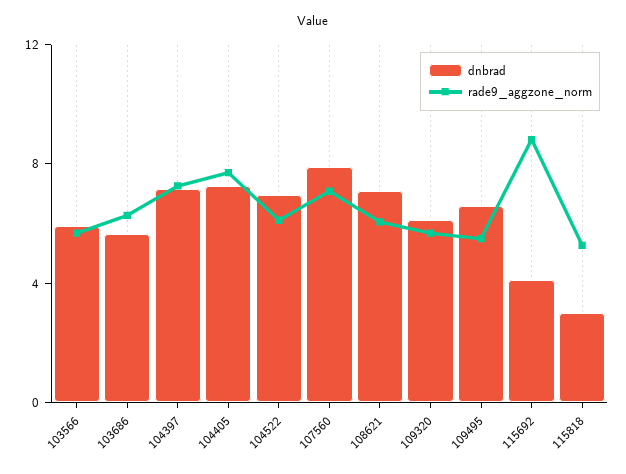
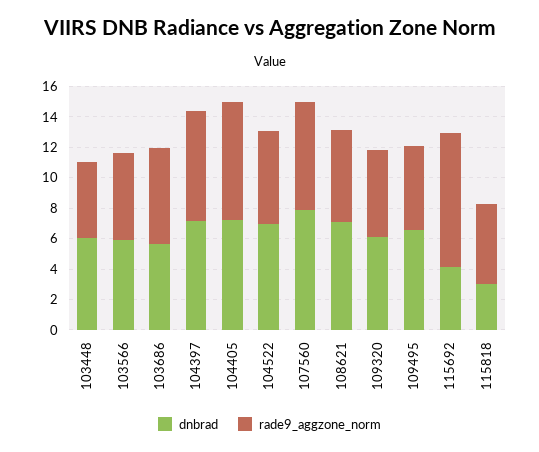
  {
    "dnbrad": {
      "103566": 6,
      "103686": 6,
      "104397": 7,
      "104405": 7,
      "104522": 7,
      "107560": 8,
      "108621": 7,
      "109320": 6,
      "109495": 7,
      "115692": 4,
-     "115818": 3
+     "115818": 3,
+     "103448": 6
    },
    "rade9_aggzone_norm": {
      "103566": 6,
      "103686": 6,
      "104397": 7,
      "104405": 8,
      "104522": 6,
      "107560": 7,
      "108621": 6,
      "109320": 6,
      "109495": 5,
      "115692": 9,
-     "115818": 5
+     "115818": 5,
+     "103448": 5
    }
  }

